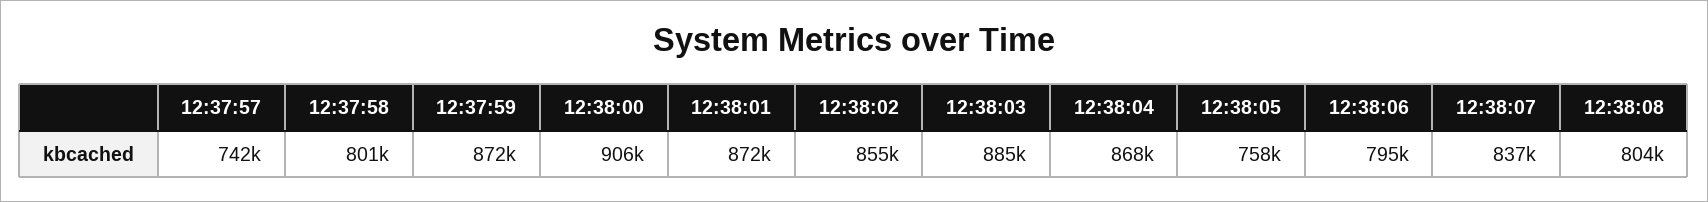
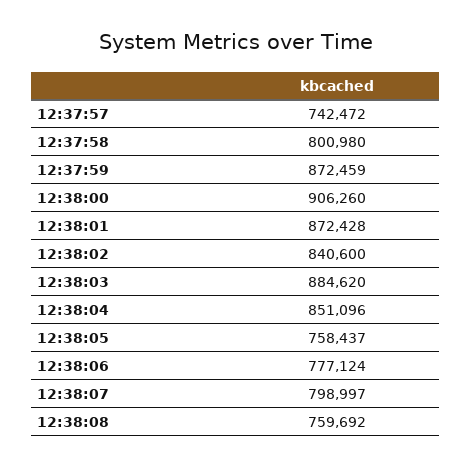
  {
    "12:37:57": 742472,
    "12:37:58": 800980,
    "12:37:59": 872459,
    "12:38:00": 906260,
    "12:38:01": 872428,
-   "12:38:02": 855000,
+   "12:38:02": 840600,
    "12:38:03": 884620,
-   "12:38:04": 868000,
+   "12:38:04": 851096,
    "12:38:05": 758437,
-   "12:38:06": 795000,
+   "12:38:06": 777124,
-   "12:38:07": 837000,
+   "12:38:07": 798997,
-   "12:38:08": 804000
+   "12:38:08": 759692
  }

